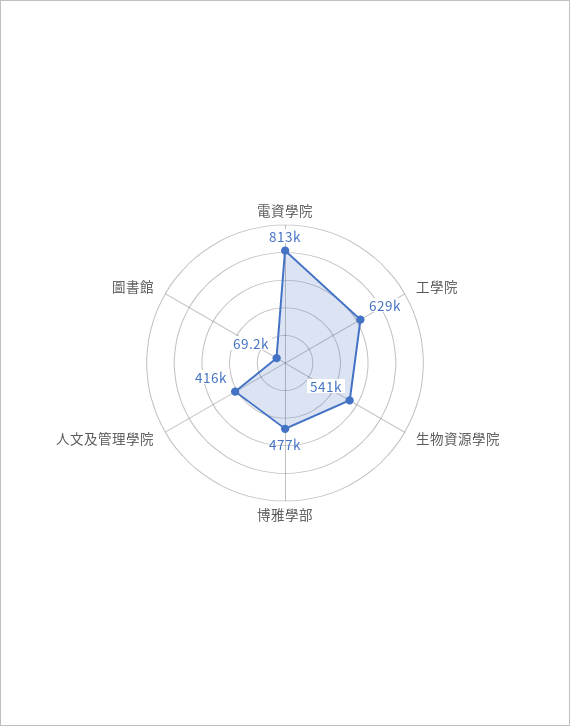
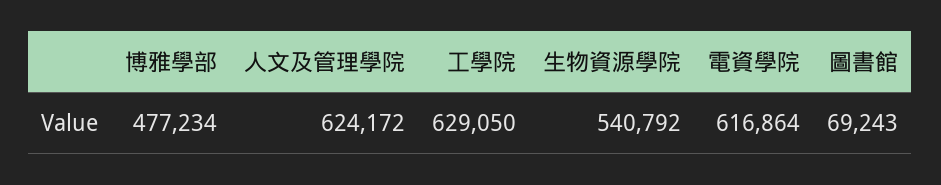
  {
-   "電資學院": 813000,
+   "電資學院": 616864,
    "工學院": 629050,
    "生物資源學院": 540792,
    "博雅學部": 477234,
-   "人文及管理學院": 416000,
+   "人文及管理學院": 624172,
    "圖書館": 69243
  }

